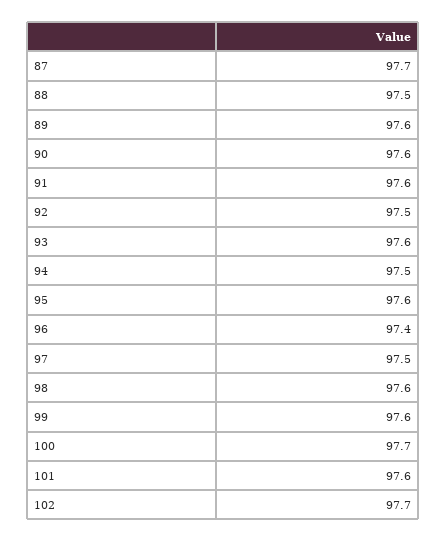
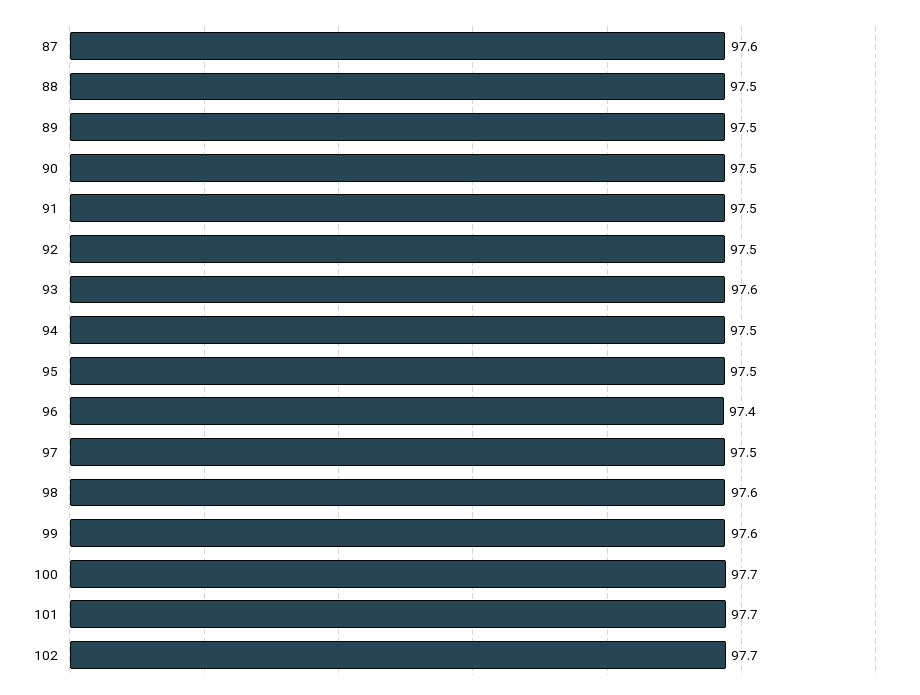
  {
-   "87": 97.7,
+   "87": 97.6,
    "88": 97.5,
-   "89": 97.6,
+   "89": 97.5,
-   "90": 97.6,
+   "90": 97.5,
-   "91": 97.6,
+   "91": 97.5,
    "92": 97.5,
    "93": 97.6,
    "94": 97.5,
-   "95": 97.6,
+   "95": 97.5,
    "96": 97.4,
    "97": 97.5,
    "98": 97.6,
    "99": 97.6,
    "100": 97.7,
-   "101": 97.6,
+   "101": 97.7,
    "102": 97.7
  }

